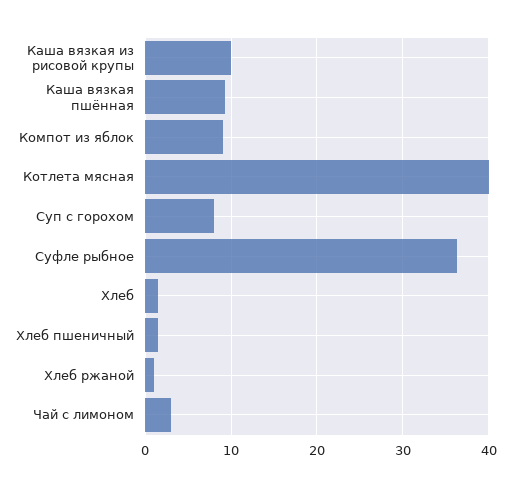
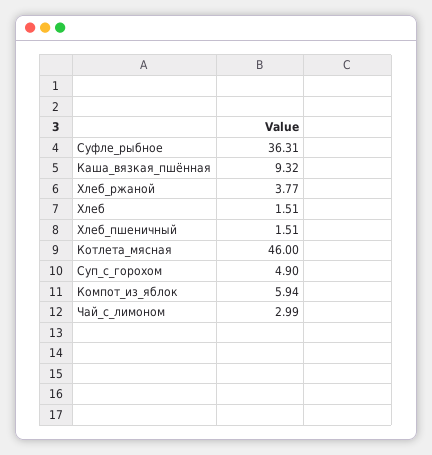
  {
-   "Каша вязкая из рисовой крупы": 10,
    "Каша вязкая пшённая": 9.32,
-   "Компот из яблок": 9,
+   "Компот из яблок": 5.94,
-   "Котлета мясная": 40,
+   "Котлета мясная": 46,
-   "Суп с горохом": 8,
+   "Суп с горохом": 4.9,
    "Суфле рыбное": 36.31,
    "Хлеб": 1.51,
    "Хлеб пшеничный": 1.51,
-   "Хлеб ржаной": 1,
+   "Хлеб ржаной": 3.77,
    "Чай с лимоном": 2.99
  }

